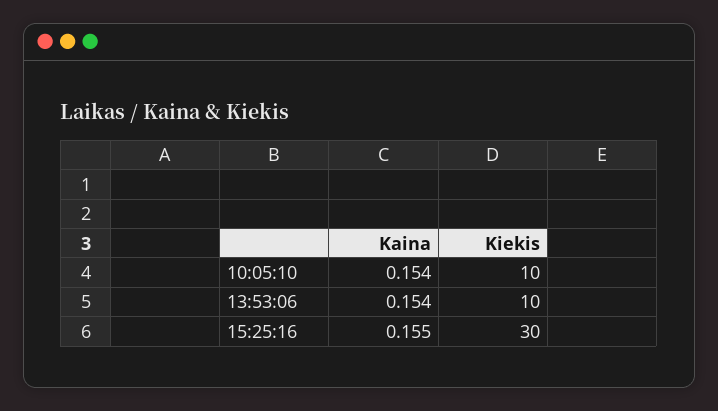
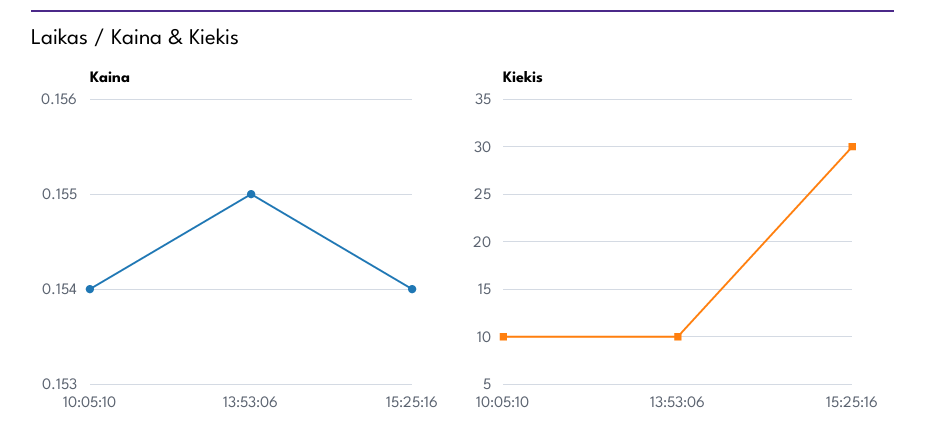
  {
    "Kaina": {
      "10:05:10": 0.154,
-     "13:53:06": 0.154,
+     "13:53:06": 0.155,
-     "15:25:16": 0.155
+     "15:25:16": 0.154
    },
    "Kiekis": {
      "10:05:10": 10,
      "13:53:06": 10,
      "15:25:16": 30
    }
  }

